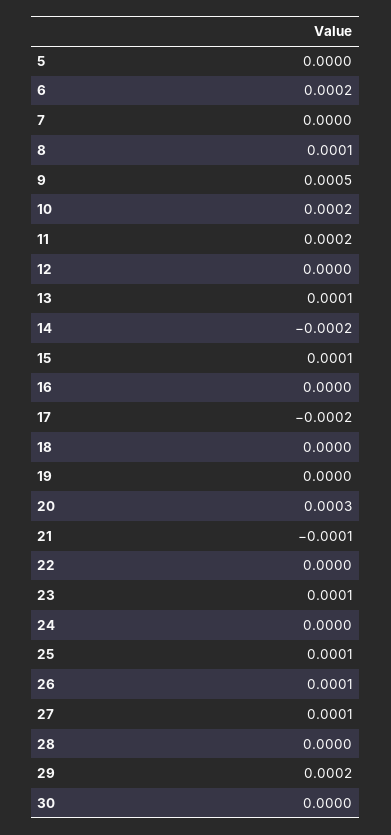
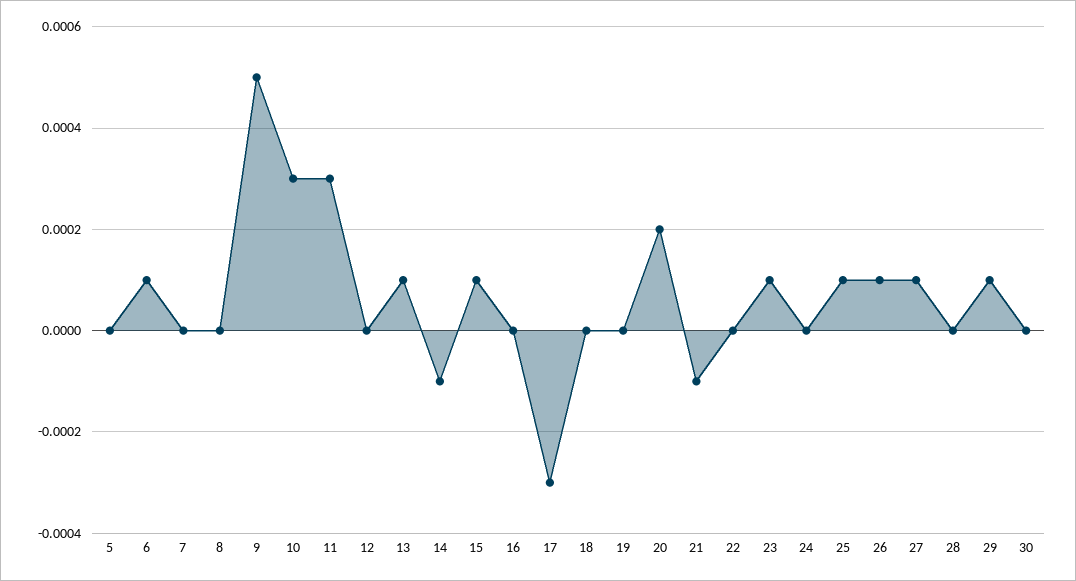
  {
    "5": 0,
-   "6": 0.0002,
+   "6": 0.0001,
    "7": 0,
-   "8": 0.0001,
+   "8": 0,
    "9": 0.0005,
-   "10": 0.0002,
+   "10": 0.0003,
-   "11": 0.0002,
+   "11": 0.0003,
    "12": 0,
    "13": 0.0001,
-   "14": -0.0002,
+   "14": -0.0001,
    "15": 0.0001,
    "16": 0,
-   "17": -0.0002,
+   "17": -0.0003,
    "18": 0,
    "19": 0,
-   "20": 0.0003,
+   "20": 0.0002,
    "21": -0.0001,
    "22": 0,
    "23": 0.0001,
    "24": 0,
    "25": 0.0001,
    "26": 0.0001,
    "27": 0.0001,
    "28": 0,
-   "29": 0.0002,
+   "29": 0.0001,
    "30": 0
  }

